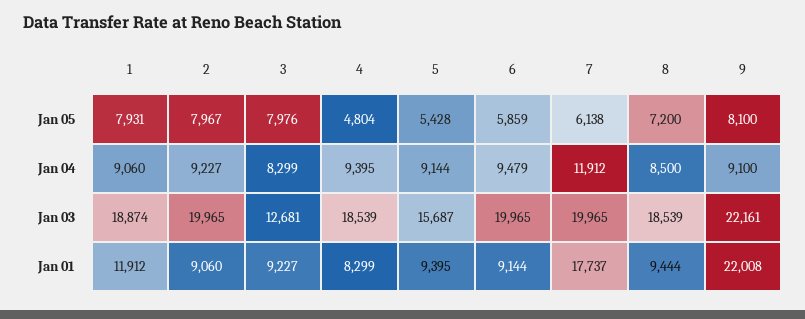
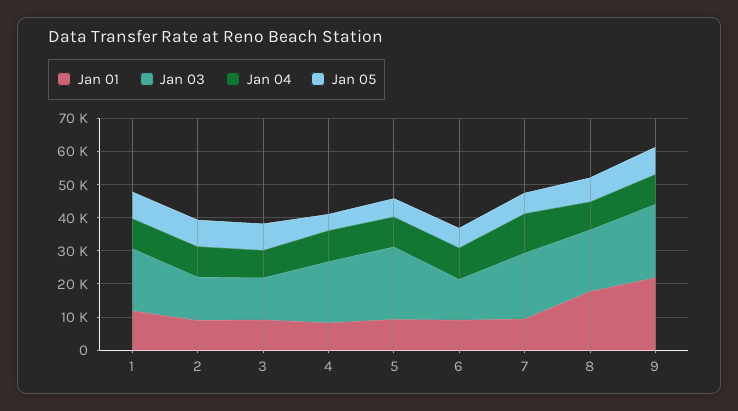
  {
    "Jan 05": {
      "1": 7931,
      "2": 7967,
      "3": 7976,
      "4": 4804,
      "5": 5428,
      "6": 5859,
      "7": 6138,
      "8": 7200,
      "9": 8100
    },
    "Jan 04": {
      "1": 9060,
      "2": 9227,
      "3": 8299,
      "4": 9395,
      "5": 9144,
      "6": 9479,
      "7": 11912,
      "8": 8500,
      "9": 9100
    },
    "Jan 03": {
      "1": 18874,
-     "2": 19965,
+     "2": 12500,
      "3": 12681,
      "4": 18539,
-     "5": 15687,
+     "5": 22500,
-     "6": 19965,
+     "6": 12500,
      "7": 19965,
      "8": 18539,
      "9": 22161
    },
    "Jan 01": {
      "1": 11912,
      "2": 9060,
      "3": 9227,
      "4": 8299,
      "5": 9395,
      "6": 9144,
-     "7": 17737,
+     "7": 10000,
-     "8": 9444,
+     "8": 17500,
      "9": 22008
    }
  }

